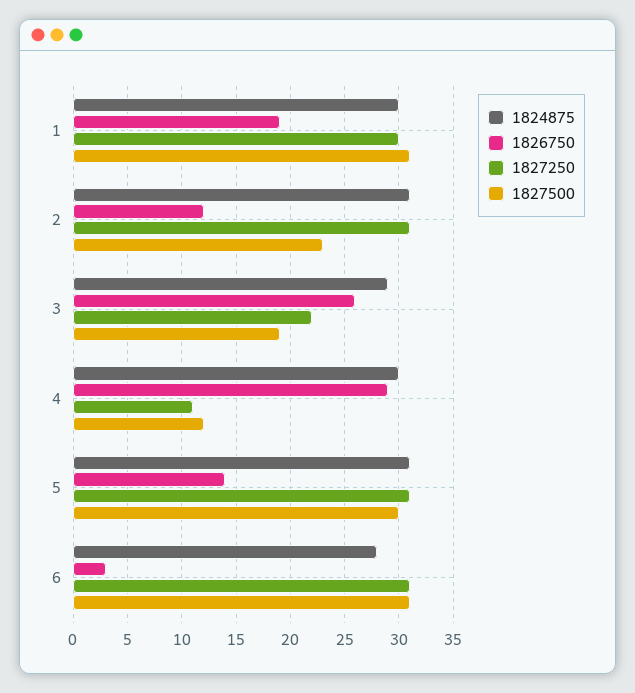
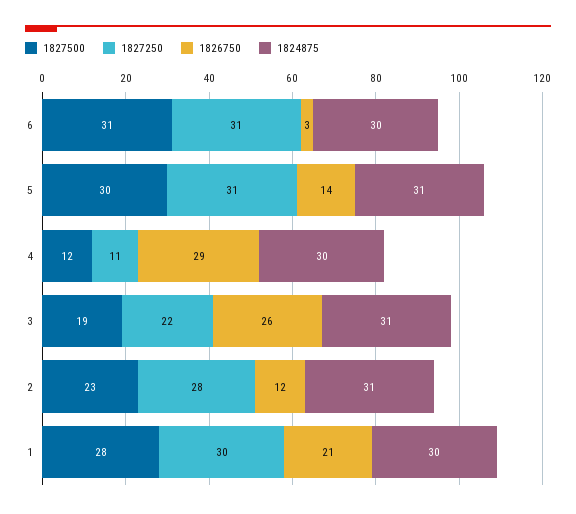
  {
    "1824875": {
      "1": 30,
      "2": 31,
-     "3": 29,
+     "3": 31,
      "4": 30,
      "5": 31,
-     "6": 28
+     "6": 30
    },
    "1826750": {
-     "1": 19,
+     "1": 21,
      "2": 12,
      "3": 26,
      "4": 29,
      "5": 14,
      "6": 3
    },
    "1827250": {
      "1": 30,
-     "2": 31,
+     "2": 28,
      "3": 22,
      "4": 11,
      "5": 31,
      "6": 31
    },
    "1827500": {
-     "1": 31,
+     "1": 28,
      "2": 23,
      "3": 19,
      "4": 12,
      "5": 30,
      "6": 31
    }
  }

